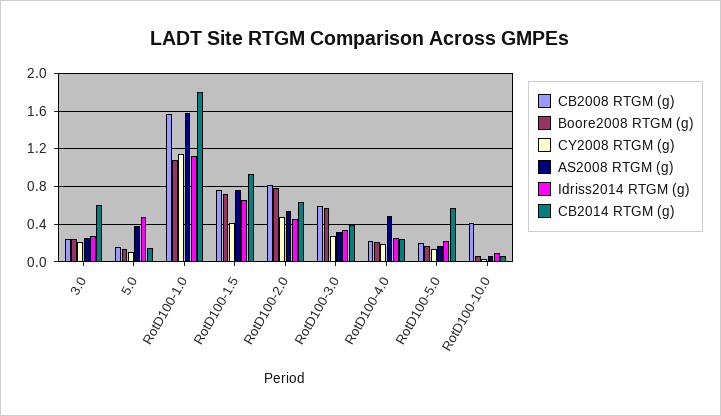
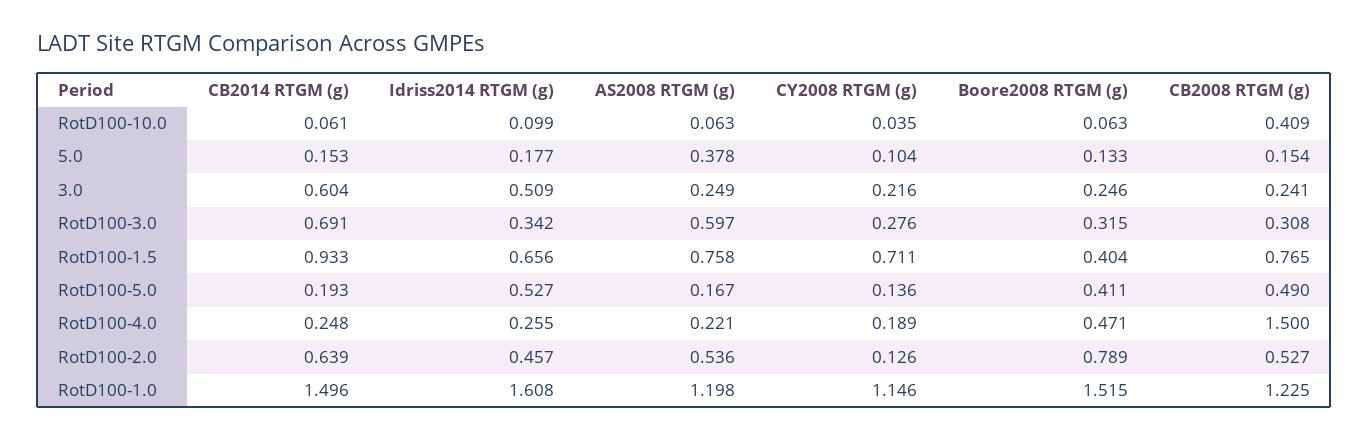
  {
    "CB2008 RTGM (g)": {
      "3.0": 0.241,
      "5.0": 0.154,
-     "RotD100-1.0": 1.6,
+     "RotD100-1.0": 1.225,
      "RotD100-1.5": 0.765,
-     "RotD100-2.0": 0.8,
+     "RotD100-2.0": 0.527,
-     "RotD100-3.0": 0.6,
+     "RotD100-3.0": 0.308,
-     "RotD100-4.0": 0.2,
+     "RotD100-4.0": 1.5,
-     "RotD100-5.0": 0.2,
+     "RotD100-5.0": 0.49,
      "RotD100-10.0": 0.409
    },
    "Boore2008 RTGM (g)": {
      "3.0": 0.246,
      "5.0": 0.133,
-     "RotD100-1.0": 1.1,
+     "RotD100-1.0": 1.515,
-     "RotD100-1.5": 0.7,
+     "RotD100-1.5": 0.404,
      "RotD100-2.0": 0.789,
-     "RotD100-3.0": 0.6,
+     "RotD100-3.0": 0.315,
-     "RotD100-4.0": 0.2,
+     "RotD100-4.0": 0.471,
-     "RotD100-5.0": 0.2,
+     "RotD100-5.0": 0.411,
      "RotD100-10.0": 0.063
    },
    "CY2008 RTGM (g)": {
      "3.0": 0.216,
      "5.0": 0.104,
      "RotD100-1.0": 1.146,
-     "RotD100-1.5": 0.4,
+     "RotD100-1.5": 0.711,
-     "RotD100-2.0": 0.5,
+     "RotD100-2.0": 0.126,
      "RotD100-3.0": 0.276,
      "RotD100-4.0": 0.189,
      "RotD100-5.0": 0.136,
      "RotD100-10.0": 0.035
    },
    "AS2008 RTGM (g)": {
      "3.0": 0.249,
      "5.0": 0.378,
-     "RotD100-1.0": 1.6,
+     "RotD100-1.0": 1.198,
      "RotD100-1.5": 0.758,
      "RotD100-2.0": 0.536,
-     "RotD100-3.0": 0.3,
+     "RotD100-3.0": 0.597,
-     "RotD100-4.0": 0.5,
+     "RotD100-4.0": 0.221,
      "RotD100-5.0": 0.167,
      "RotD100-10.0": 0.063
    },
    "Idriss2014 RTGM (g)": {
-     "3.0": 0.3,
+     "3.0": 0.509,
-     "5.0": 0.5,
+     "5.0": 0.177,
-     "RotD100-1.0": 1.1,
+     "RotD100-1.0": 1.608,
      "RotD100-1.5": 0.656,
      "RotD100-2.0": 0.457,
      "RotD100-3.0": 0.342,
      "RotD100-4.0": 0.255,
-     "RotD100-5.0": 0.2,
+     "RotD100-5.0": 0.527,
      "RotD100-10.0": 0.099
    },
    "CB2014 RTGM (g)": {
      "3.0": 0.604,
      "5.0": 0.153,
-     "RotD100-1.0": 1.8,
+     "RotD100-1.0": 1.496,
      "RotD100-1.5": 0.933,
      "RotD100-2.0": 0.639,
-     "RotD100-3.0": 0.4,
+     "RotD100-3.0": 0.691,
      "RotD100-4.0": 0.248,
-     "RotD100-5.0": 0.6,
+     "RotD100-5.0": 0.193,
      "RotD100-10.0": 0.061
    }
  }

